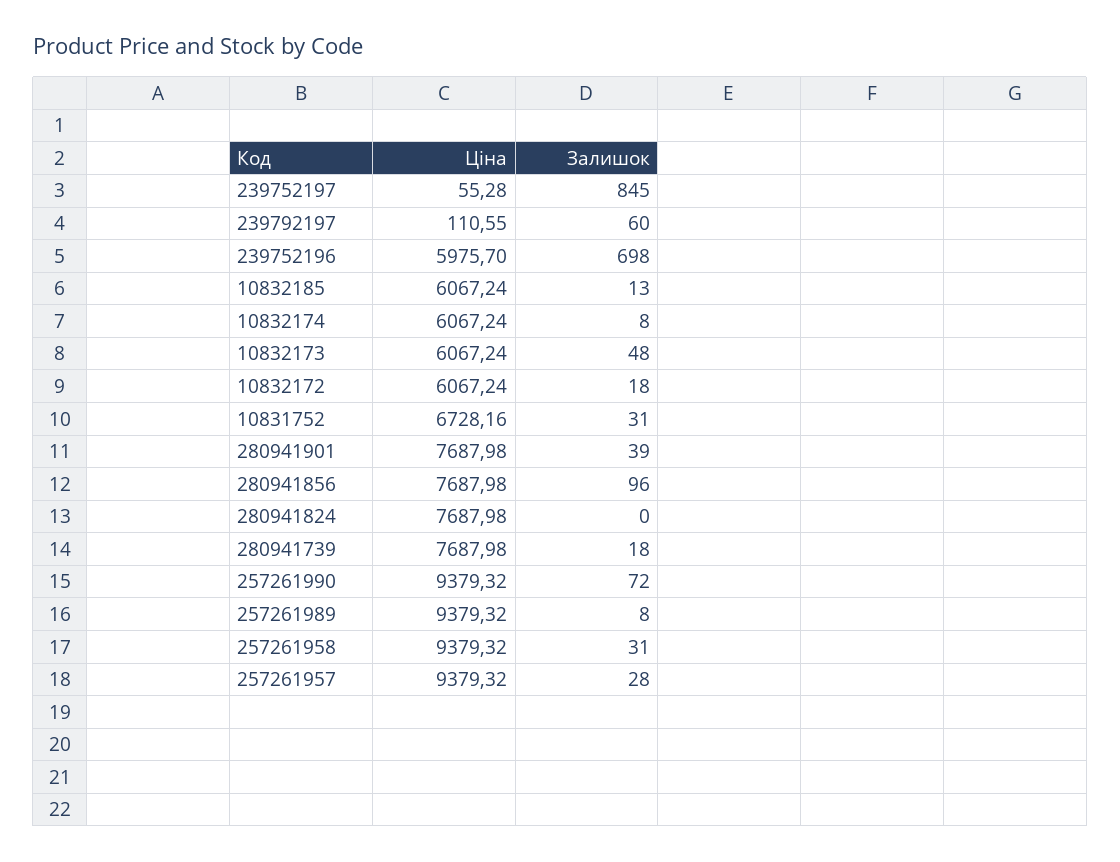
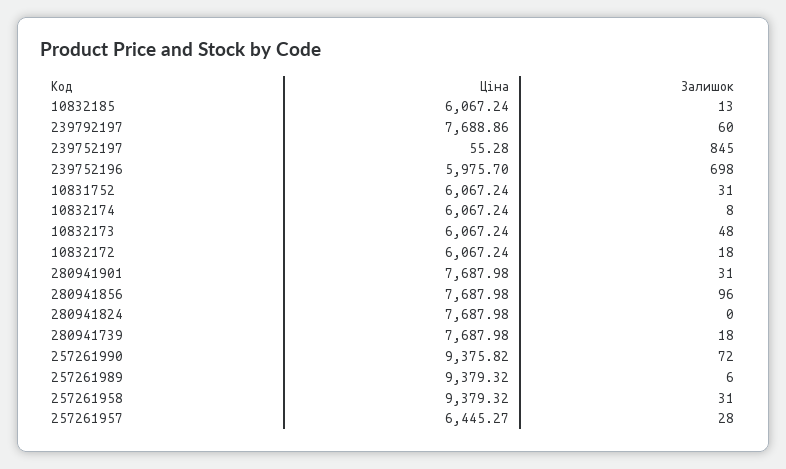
  {
    "Ціна": {
      "239752197": 55.28,
-     "239792197": 110.55,
+     "239792197": 7688.86,
      "239752196": 5975.7,
      "10832185": 6067.24,
      "10832174": 6067.24,
      "10832173": 6067.24,
      "10832172": 6067.24,
-     "10831752": 6728.16,
+     "10831752": 6067.24,
      "280941901": 7687.98,
      "280941856": 7687.98,
      "280941824": 7687.98,
      "280941739": 7687.98,
-     "257261990": 9379.32,
+     "257261990": 9375.82,
      "257261989": 9379.32,
      "257261958": 9379.32,
-     "257261957": 9379.32
+     "257261957": 6445.27
    },
    "Залишок": {
      "239752197": 845,
      "239792197": 60,
      "239752196": 698,
      "10832185": 13,
      "10832174": 8,
      "10832173": 48,
      "10832172": 18,
      "10831752": 31,
-     "280941901": 39,
+     "280941901": 31,
      "280941856": 96,
      "280941824": 0,
      "280941739": 18,
      "257261990": 72,
-     "257261989": 8,
+     "257261989": 6,
      "257261958": 31,
      "257261957": 28
    }
  }

